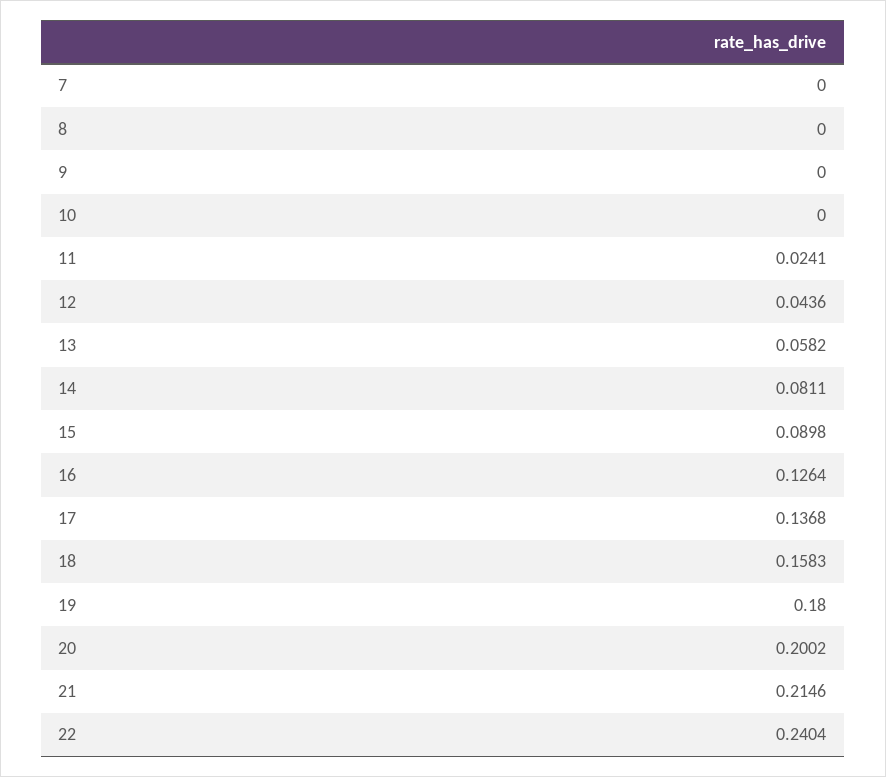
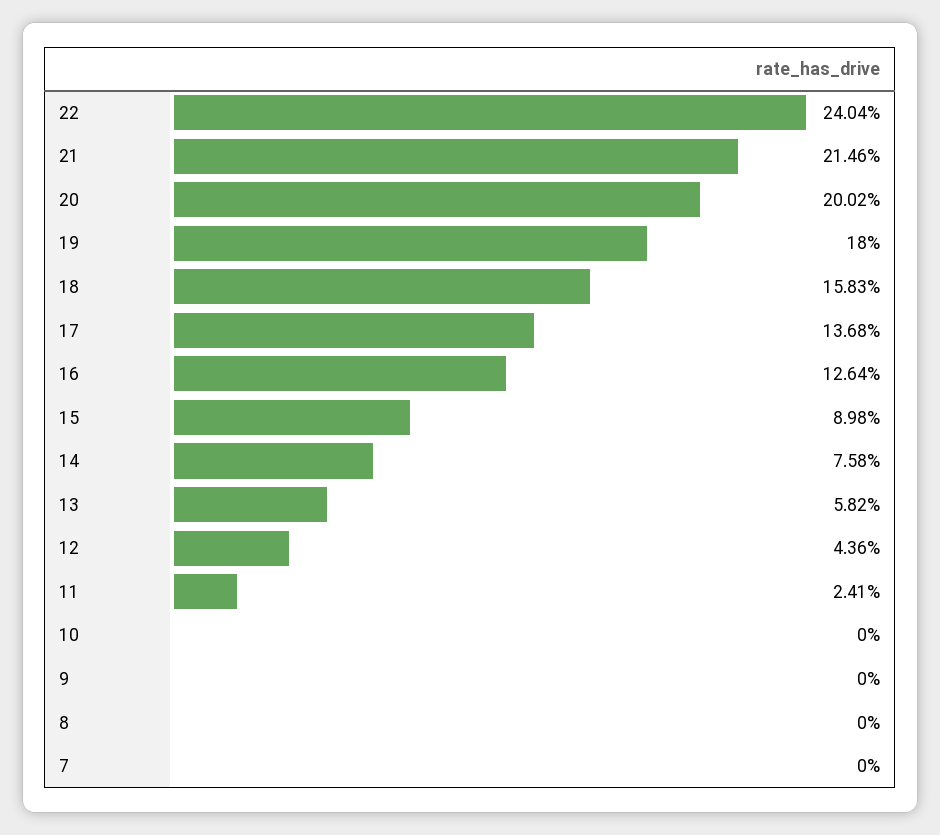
  {
    "7": 0,
    "8": 0,
    "9": 0,
    "10": 0,
    "11": 0.0241,
    "12": 0.0436,
    "13": 0.0582,
-   "14": 0.0811,
+   "14": 0.0758,
    "15": 0.0898,
    "16": 0.1264,
    "17": 0.1368,
    "18": 0.1583,
    "19": 0.18,
    "20": 0.2002,
    "21": 0.2146,
    "22": 0.2404
  }

